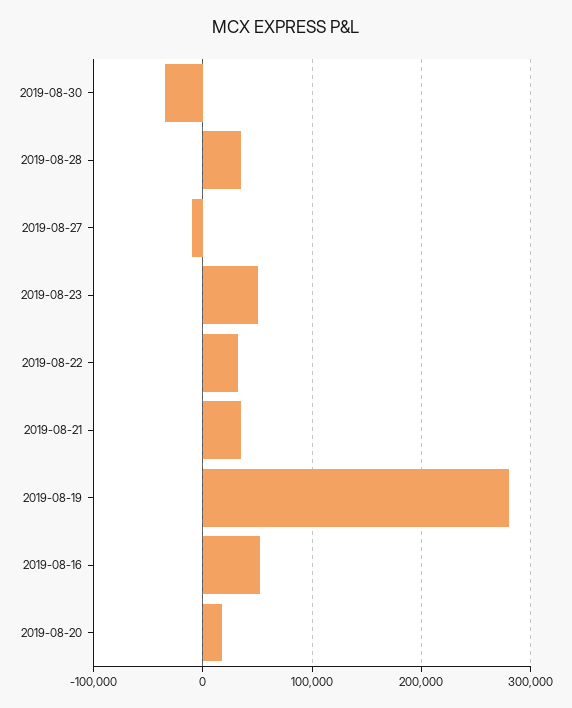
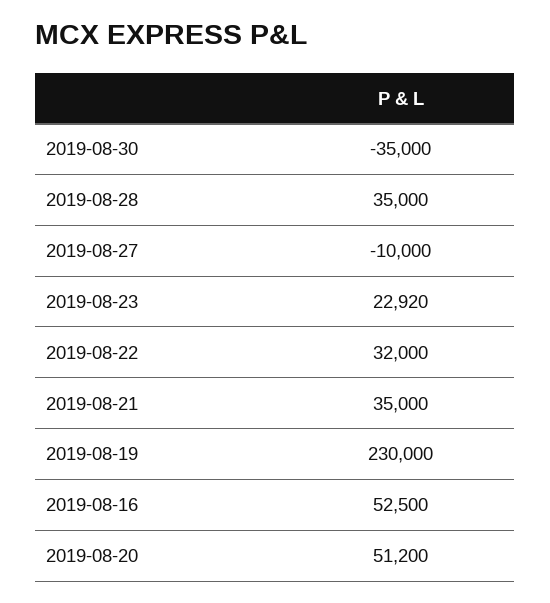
  {
    "2019-08-30": -35000,
    "2019-08-28": 35000,
    "2019-08-27": -10000,
-   "2019-08-23": 50000,
+   "2019-08-23": 22920,
    "2019-08-22": 32000,
    "2019-08-21": 35000,
-   "2019-08-19": 280000,
+   "2019-08-19": 230000,
    "2019-08-16": 52500,
-   "2019-08-20": 20000
+   "2019-08-20": 51200
  }

